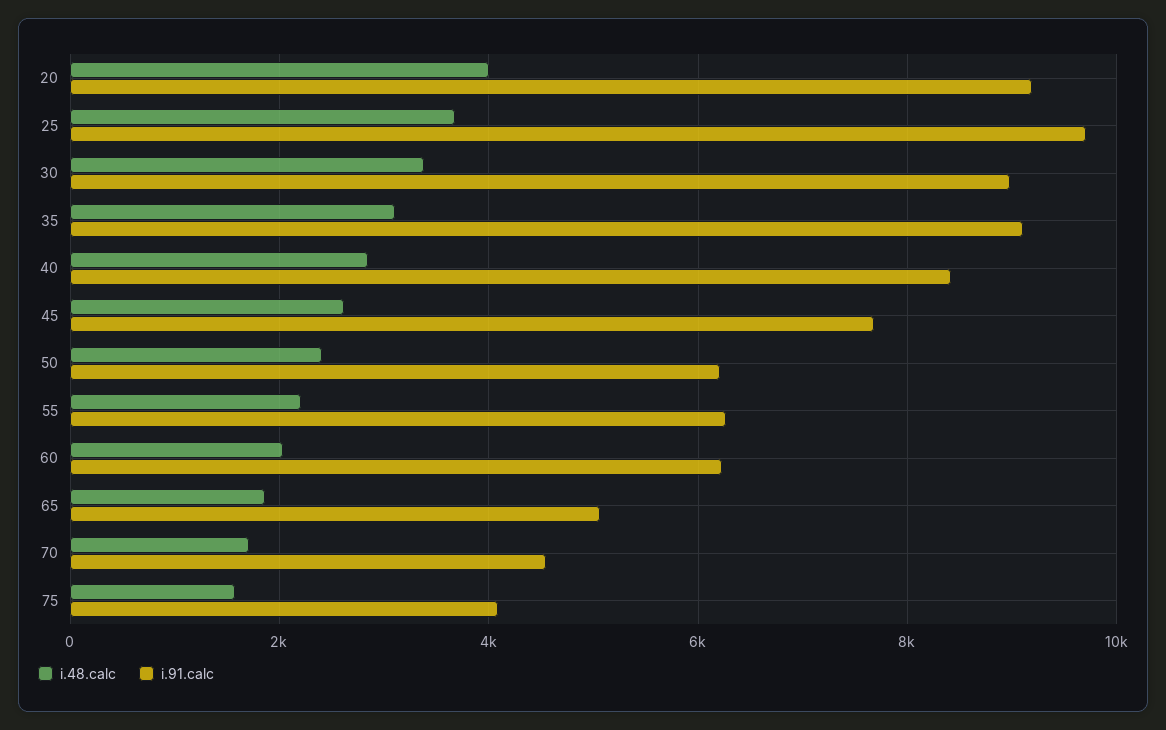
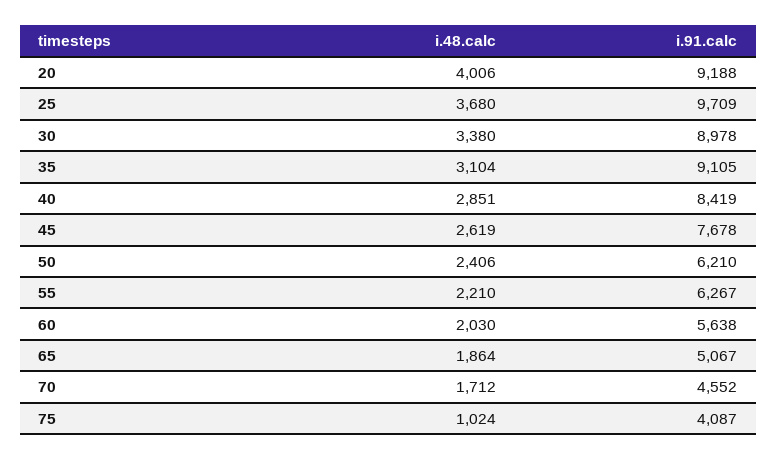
  {
    "i.48.calc": {
      "20": 4006,
      "25": 3680,
      "30": 3380,
      "35": 3104,
      "40": 2851,
      "45": 2619,
      "50": 2406,
      "55": 2210,
      "60": 2030,
      "65": 1864,
      "70": 1712,
-     "75": 1600
+     "75": 1024
    },
    "i.91.calc": {
      "20": 9188,
      "25": 9709,
      "30": 8978,
      "35": 9105,
      "40": 8419,
      "45": 7678,
      "50": 6210,
      "55": 6267,
-     "60": 6200,
+     "60": 5638,
      "65": 5067,
      "70": 4552,
      "75": 4087
    }
  }

